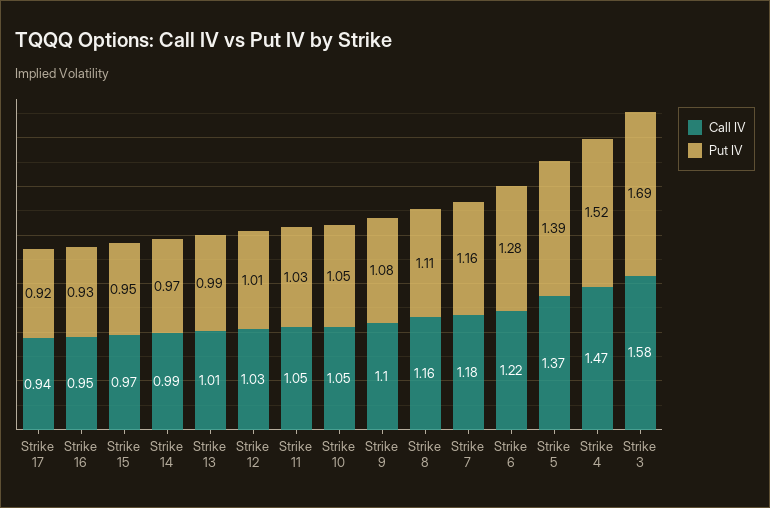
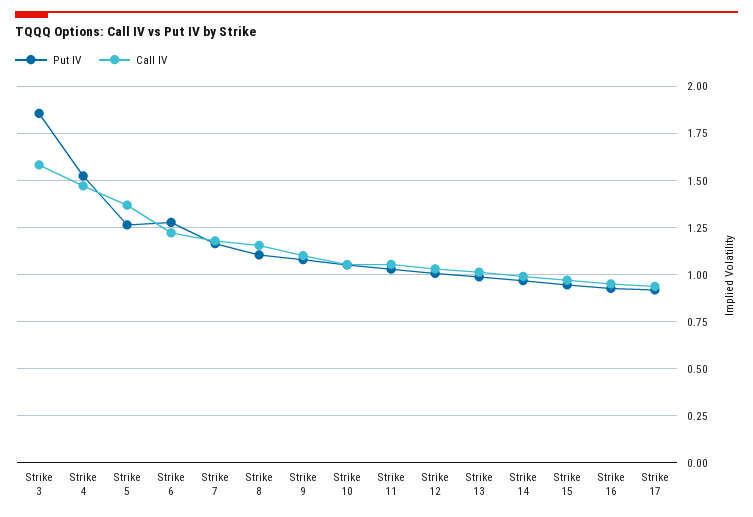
  {
    "Call IV": {
      "Strike 17": 0.94,
      "Strike 16": 0.95,
      "Strike 15": 0.97,
      "Strike 14": 0.99,
      "Strike 13": 1.01,
      "Strike 12": 1.03,
      "Strike 11": 1.05,
      "Strike 10": 1.05,
      "Strike 9": 1.1,
      "Strike 8": 1.16,
      "Strike 7": 1.18,
      "Strike 6": 1.22,
      "Strike 5": 1.37,
      "Strike 4": 1.47,
      "Strike 3": 1.58
    },
    "Put IV": {
      "Strike 17": 0.92,
      "Strike 16": 0.93,
      "Strike 15": 0.95,
      "Strike 14": 0.97,
      "Strike 13": 0.99,
      "Strike 12": 1.01,
      "Strike 11": 1.03,
      "Strike 10": 1.05,
      "Strike 9": 1.08,
      "Strike 8": 1.11,
      "Strike 7": 1.16,
      "Strike 6": 1.28,
-     "Strike 5": 1.39,
+     "Strike 5": 1.25,
      "Strike 4": 1.52,
-     "Strike 3": 1.69
+     "Strike 3": 1.85
    }
  }

